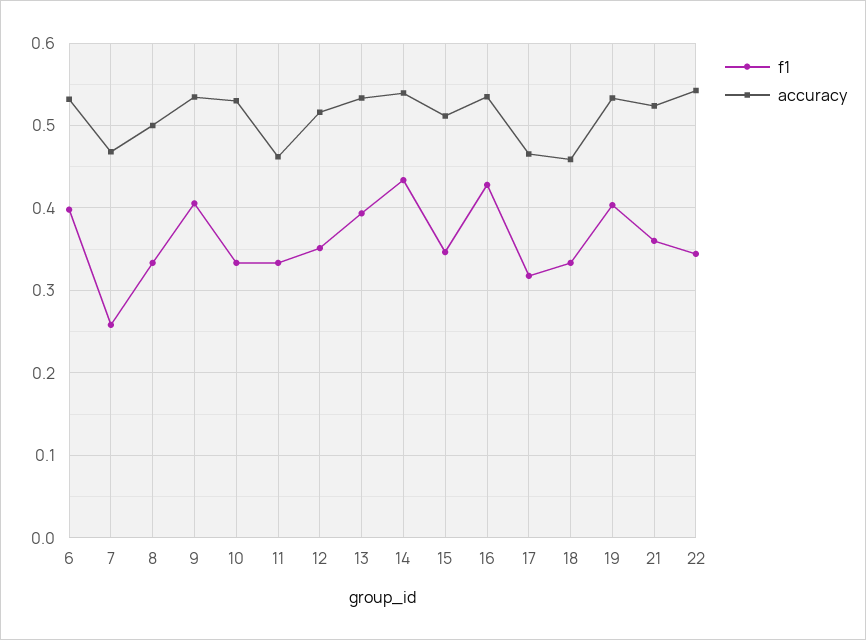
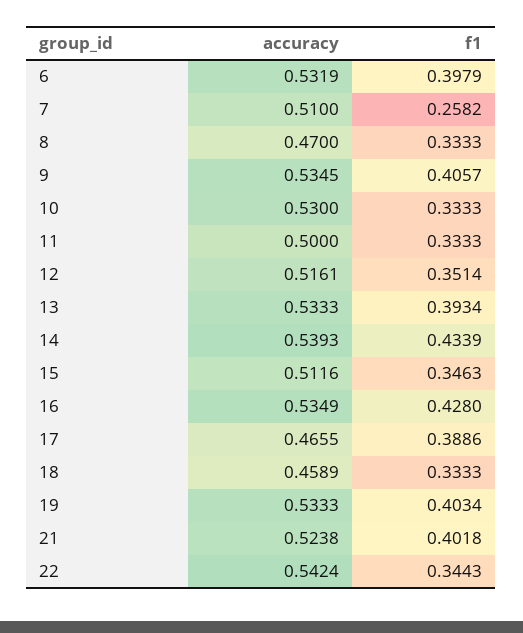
  {
    "f1": {
      "6": 0.3979,
      "7": 0.2582,
      "8": 0.3333,
      "9": 0.4057,
      "10": 0.3333,
      "11": 0.3333,
      "12": 0.3514,
      "13": 0.3934,
      "14": 0.4339,
      "15": 0.3463,
      "16": 0.428,
-     "17": 0.32,
+     "17": 0.3886,
      "18": 0.3333,
      "19": 0.4034,
-     "21": 0.36,
+     "21": 0.4018,
      "22": 0.3443
    },
    "accuracy": {
      "6": 0.5319,
-     "7": 0.47,
+     "7": 0.51,
-     "8": 0.5,
+     "8": 0.47,
      "9": 0.5345,
      "10": 0.53,
-     "11": 0.46,
+     "11": 0.5,
      "12": 0.5161,
      "13": 0.5333,
      "14": 0.5393,
      "15": 0.5116,
      "16": 0.5349,
      "17": 0.4655,
      "18": 0.4589,
      "19": 0.5333,
      "21": 0.5238,
      "22": 0.5424
    }
  }

